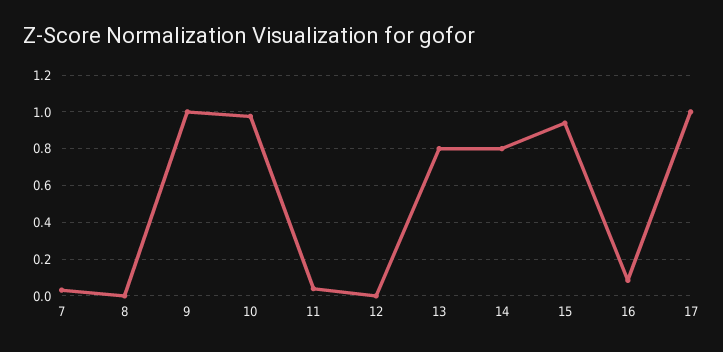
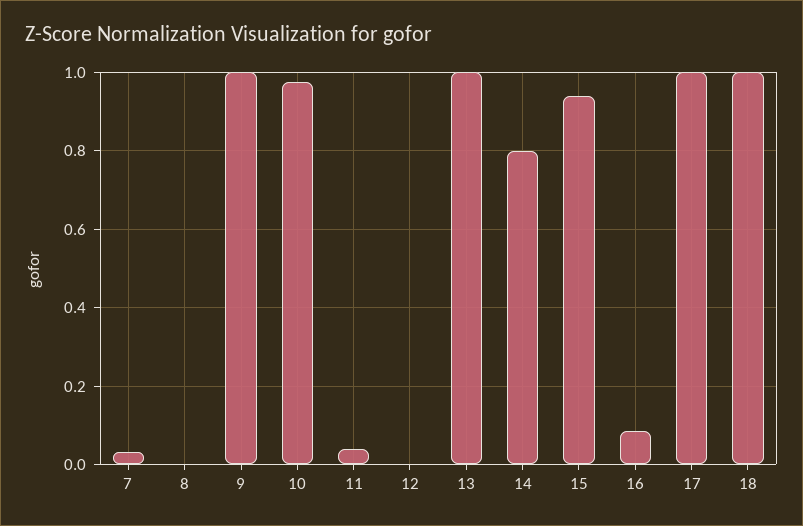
  {
    "7": 0.04,
    "8": 0,
    "9": 1,
    "10": 0.98,
    "11": 0.04,
    "12": 0,
-   "13": 0.8,
+   "13": 1,
    "14": 0.8,
    "15": 0.94,
    "16": 0.08,
-   "17": 1
+   "17": 1,
+   "18": 1
  }

